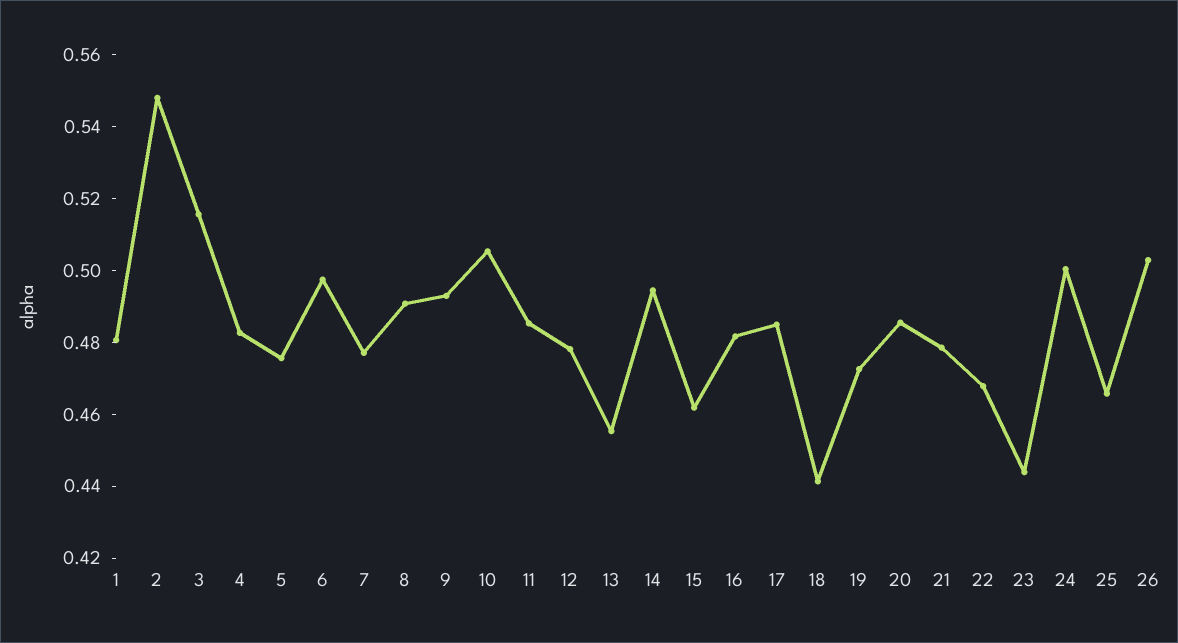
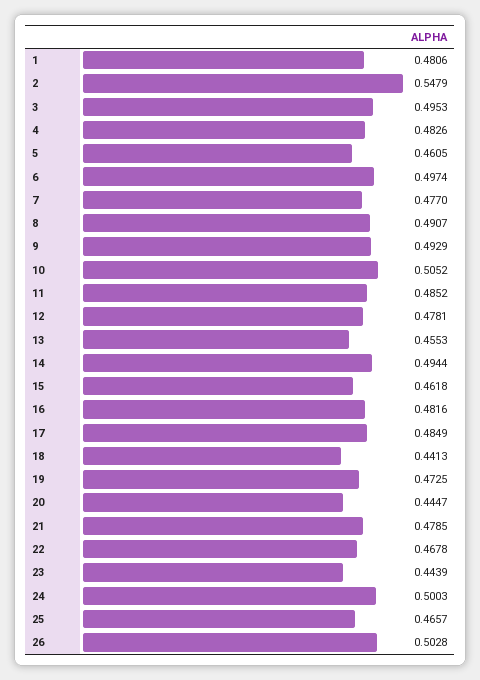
  {
    "1": 0.4806,
    "2": 0.5479,
-   "3": 0.515,
+   "3": 0.4953,
    "4": 0.4826,
-   "5": 0.475,
+   "5": 0.4605,
    "6": 0.4974,
    "7": 0.477,
    "8": 0.4907,
    "9": 0.4929,
    "10": 0.5052,
    "11": 0.4852,
    "12": 0.4781,
    "13": 0.4553,
    "14": 0.4944,
    "15": 0.4618,
    "16": 0.4816,
    "17": 0.4849,
    "18": 0.4413,
    "19": 0.4725,
-   "20": 0.485,
+   "20": 0.4447,
    "21": 0.4785,
    "22": 0.4678,
    "23": 0.4439,
    "24": 0.5003,
    "25": 0.4657,
    "26": 0.5028
  }

